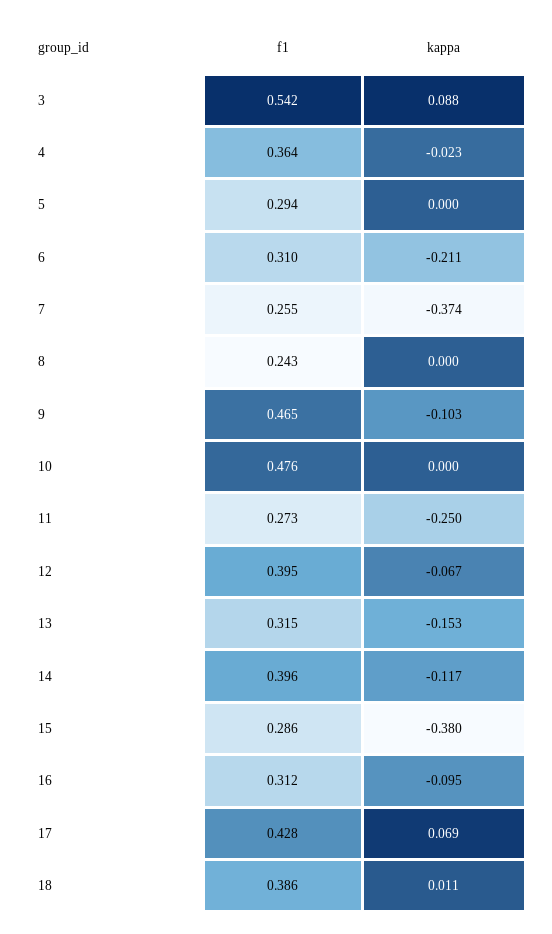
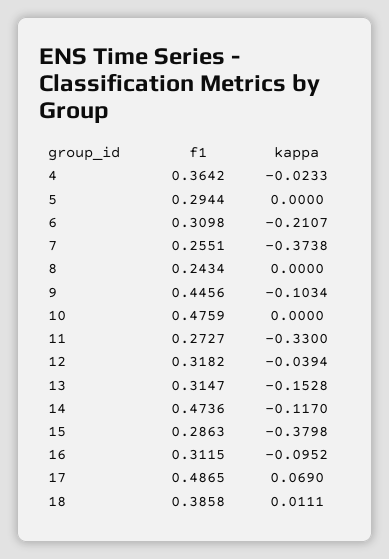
  {
    "f1": {
-     "3": 0.542,
      "4": 0.3642,
      "5": 0.2944,
      "6": 0.3098,
      "7": 0.2551,
      "8": 0.2434,
-     "9": 0.465,
+     "9": 0.4456,
      "10": 0.4759,
      "11": 0.2727,
-     "12": 0.395,
+     "12": 0.3182,
      "13": 0.3147,
-     "14": 0.396,
+     "14": 0.4736,
      "15": 0.2863,
      "16": 0.3115,
-     "17": 0.428,
+     "17": 0.4865,
      "18": 0.3858
    },
    "kappa": {
-     "3": 0.088,
      "4": -0.0233,
      "5": 0,
      "6": -0.2107,
      "7": -0.3738,
      "8": 0,
      "9": -0.1034,
      "10": 0,
-     "11": -0.25,
+     "11": -0.33,
-     "12": -0.067,
+     "12": -0.0394,
      "13": -0.1528,
      "14": -0.117,
      "15": -0.3798,
      "16": -0.0952,
      "17": 0.069,
      "18": 0.0111
    }
  }

